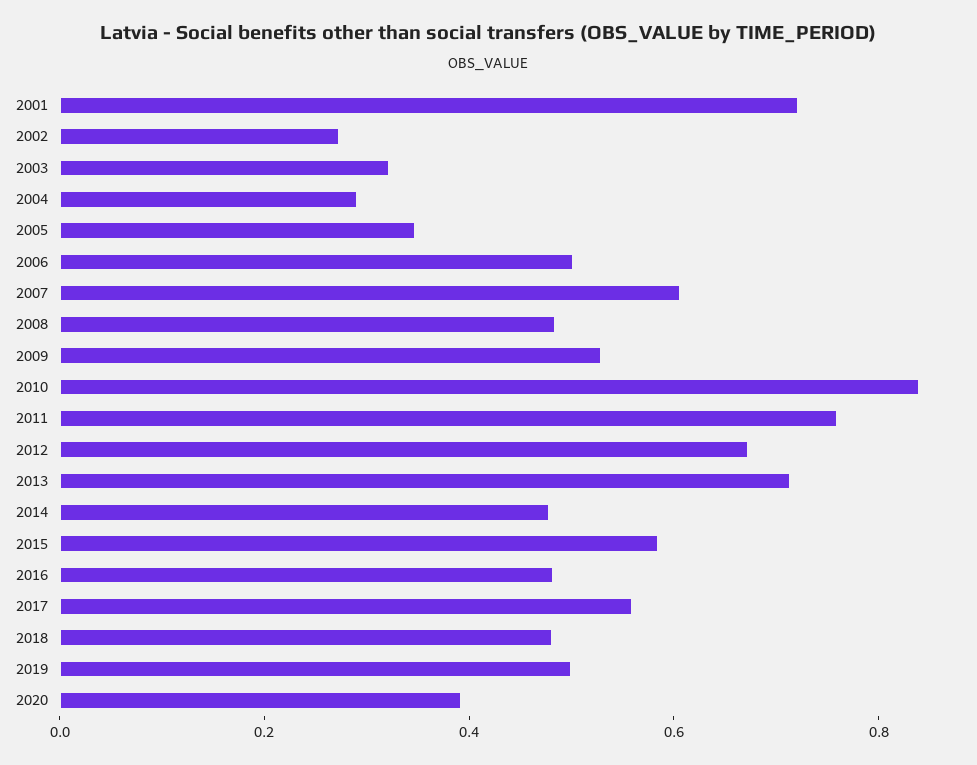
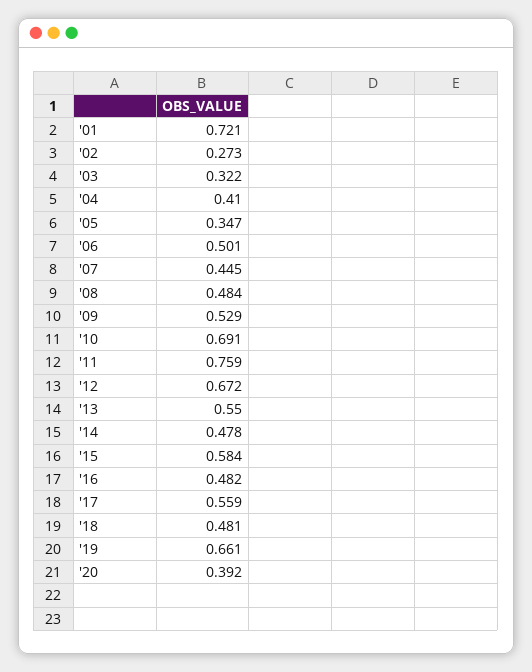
  {
    "2001": 0.721,
    "2002": 0.273,
    "2003": 0.322,
-   "2004": 0.3,
+   "2004": 0.41,
    "2005": 0.347,
    "2006": 0.501,
-   "2007": 0.6,
+   "2007": 0.445,
    "2008": 0.484,
    "2009": 0.529,
-   "2010": 0.85,
+   "2010": 0.691,
    "2011": 0.759,
    "2012": 0.672,
-   "2013": 0.7,
+   "2013": 0.55,
    "2014": 0.478,
    "2015": 0.584,
    "2016": 0.482,
    "2017": 0.559,
    "2018": 0.481,
-   "2019": 0.5,
+   "2019": 0.661,
    "2020": 0.392
  }

